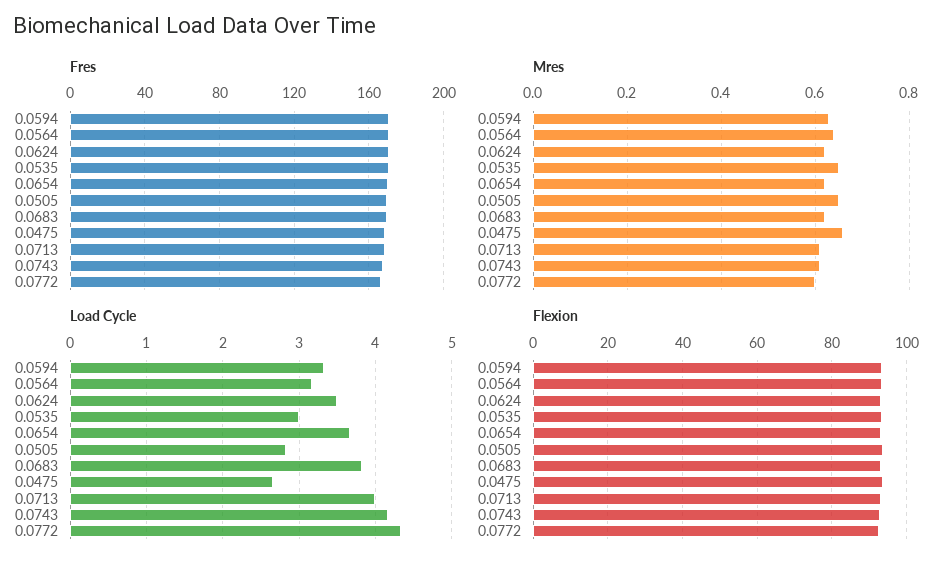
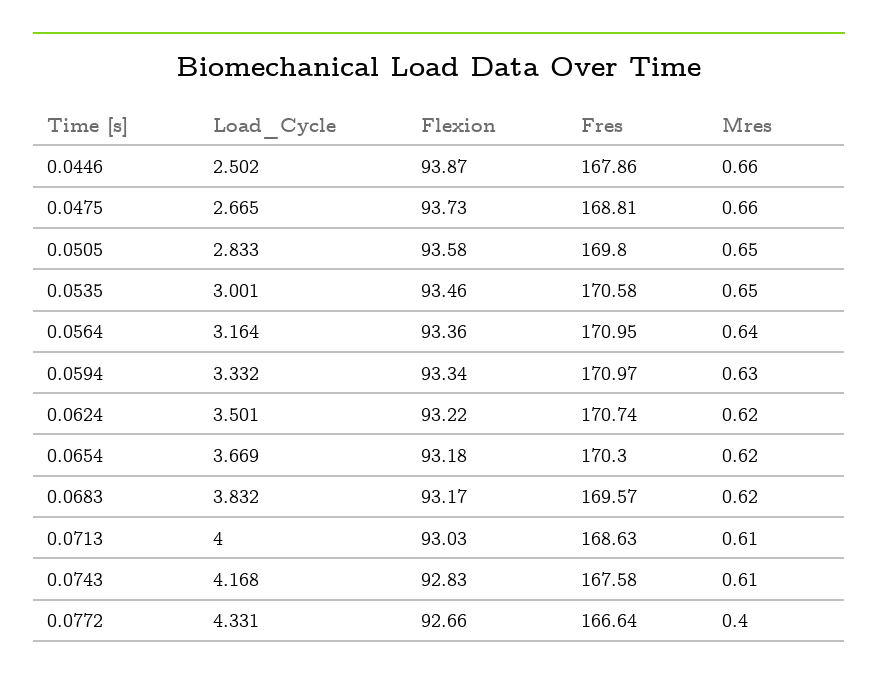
  {
    "Fres": {
      "0.0594": 170.97,
      "0.0564": 170.95,
      "0.0624": 170.74,
      "0.0535": 170.58,
      "0.0654": 170.3,
      "0.0505": 169.8,
      "0.0683": 169.57,
      "0.0475": 168.81,
      "0.0713": 168.63,
      "0.0743": 167.58,
-     "0.0772": 166.64
+     "0.0772": 166.64,
+     "0.0446": 167.86
    },
    "Mres": {
      "0.0594": 0.63,
      "0.0564": 0.64,
      "0.0624": 0.62,
      "0.0535": 0.65,
      "0.0654": 0.62,
      "0.0505": 0.65,
      "0.0683": 0.62,
      "0.0475": 0.66,
      "0.0713": 0.61,
      "0.0743": 0.61,
-     "0.0772": 0.6
+     "0.0772": 0.4,
+     "0.0446": 0.66
    },
    "Load Cycle": {
      "0.0594": 3.332,
      "0.0564": 3.164,
      "0.0624": 3.501,
      "0.0535": 3.001,
      "0.0654": 3.669,
      "0.0505": 2.833,
      "0.0683": 3.832,
      "0.0475": 2.665,
      "0.0713": 4,
      "0.0743": 4.168,
-     "0.0772": 4.331
+     "0.0772": 4.331,
+     "0.0446": 2.502
    },
    "Flexion": {
      "0.0594": 93.34,
      "0.0564": 93.36,
      "0.0624": 93.22,
      "0.0535": 93.46,
      "0.0654": 93.18,
      "0.0505": 93.58,
      "0.0683": 93.17,
      "0.0475": 93.73,
      "0.0713": 93.03,
      "0.0743": 92.83,
-     "0.0772": 92.66
+     "0.0772": 92.66,
+     "0.0446": 93.87
    }
  }

